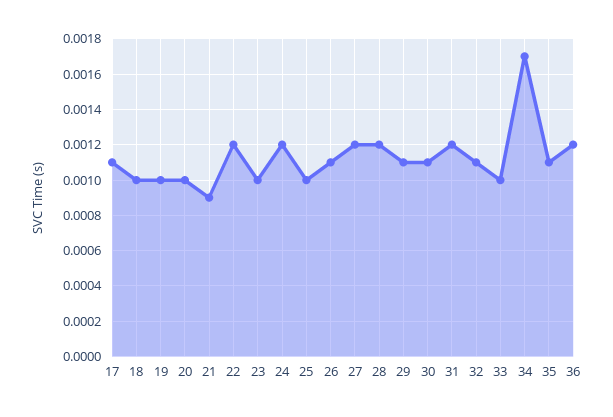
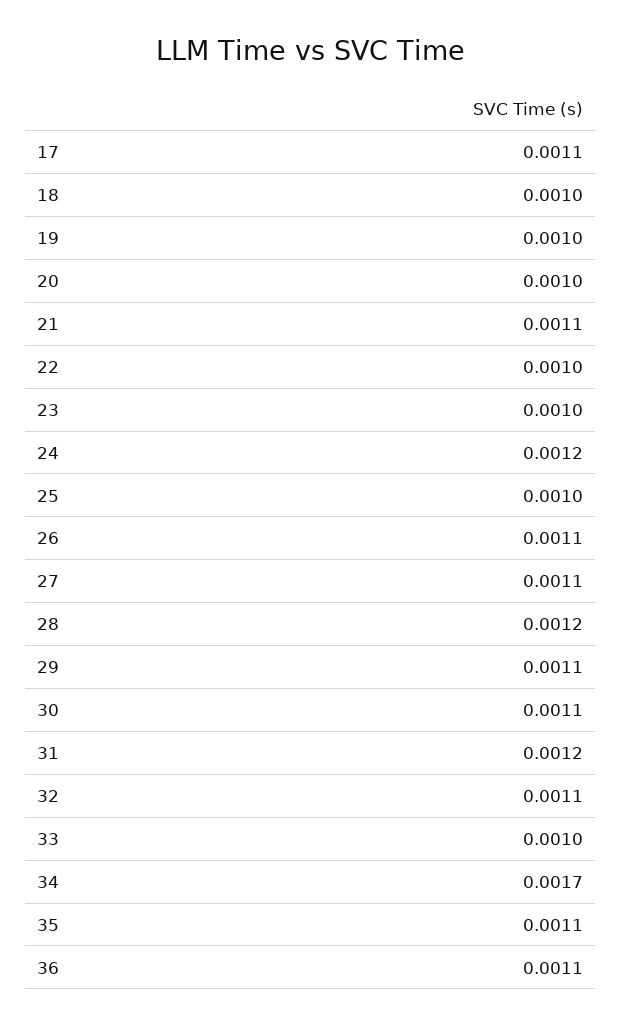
  {
    "17": 0.0011,
    "18": 0.001,
    "19": 0.001,
    "20": 0.001,
-   "21": 0.0009,
+   "21": 0.0011,
-   "22": 0.0012,
+   "22": 0.001,
    "23": 0.001,
    "24": 0.0012,
    "25": 0.001,
    "26": 0.0011,
-   "27": 0.0012,
+   "27": 0.0011,
    "28": 0.0012,
    "29": 0.0011,
    "30": 0.0011,
    "31": 0.0012,
    "32": 0.0011,
    "33": 0.001,
    "34": 0.0017,
    "35": 0.0011,
-   "36": 0.0012
+   "36": 0.0011
  }

